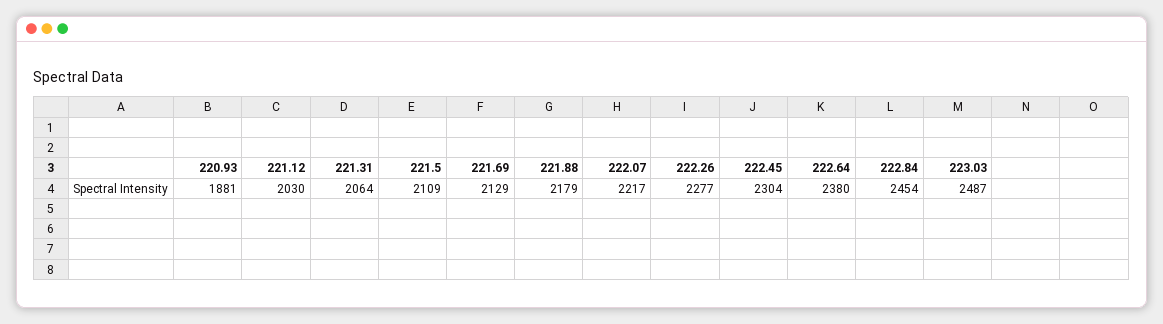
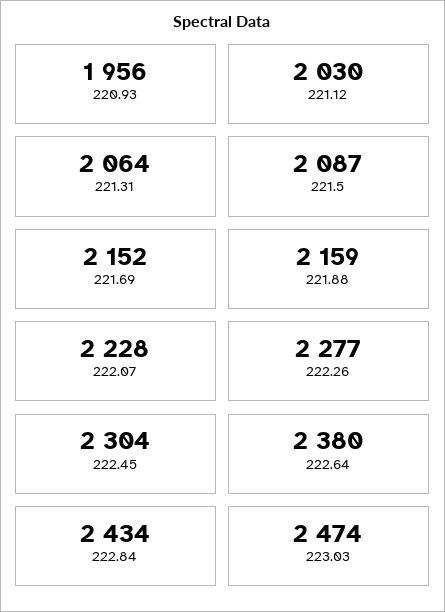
  {
-   "220.93": 1881,
+   "220.93": 1956,
    "221.12": 2030,
    "221.31": 2064,
-   "221.5": 2109,
+   "221.5": 2087,
-   "221.69": 2129,
+   "221.69": 2152,
-   "221.88": 2179,
+   "221.88": 2159,
-   "222.07": 2217,
+   "222.07": 2228,
    "222.26": 2277,
    "222.45": 2304,
    "222.64": 2380,
-   "222.84": 2454,
+   "222.84": 2434,
-   "223.03": 2487
+   "223.03": 2474
  }

